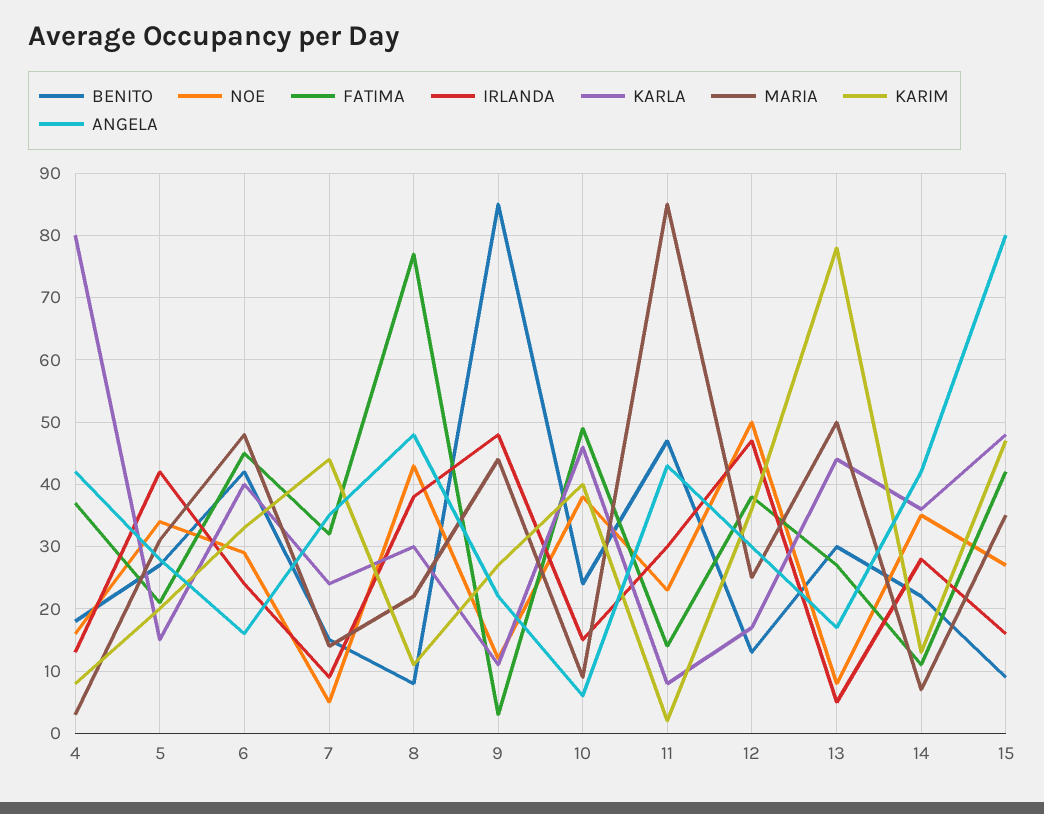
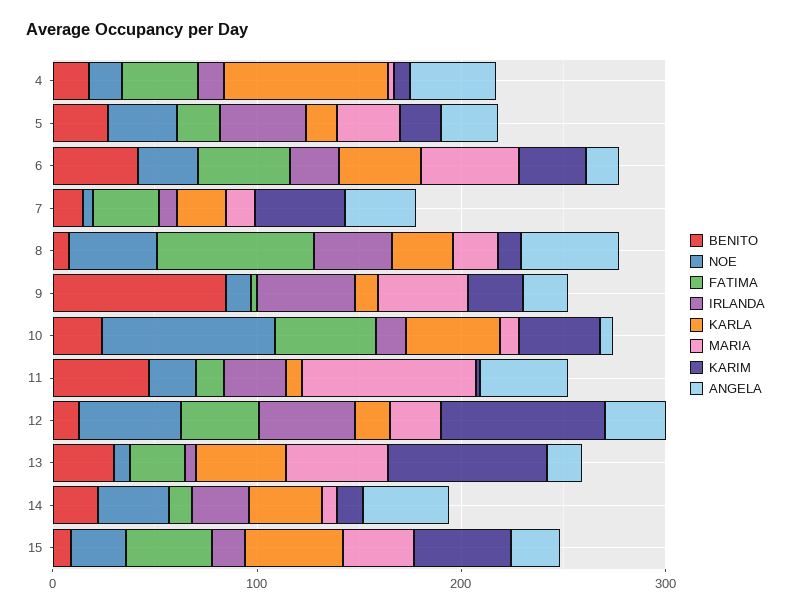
  {
    "BENITO": {
      "4": 18,
      "5": 27,
      "6": 42,
      "7": 15,
      "8": 8,
      "9": 85,
      "10": 24,
      "11": 47,
      "12": 13,
      "13": 30,
      "14": 22,
      "15": 9
    },
    "NOE": {
      "4": 16,
      "5": 34,
      "6": 29,
      "7": 5,
      "8": 43,
      "9": 12,
-     "10": 38,
+     "10": 80,
      "11": 23,
      "12": 50,
      "13": 8,
      "14": 35,
      "15": 27
    },
    "FATIMA": {
      "4": 37,
      "5": 21,
      "6": 45,
      "7": 32,
      "8": 77,
      "9": 3,
      "10": 49,
      "11": 14,
      "12": 38,
      "13": 27,
      "14": 11,
      "15": 42
    },
    "IRLANDA": {
      "4": 13,
      "5": 42,
      "6": 24,
      "7": 9,
      "8": 38,
      "9": 48,
      "10": 15,
      "11": 30,
      "12": 47,
      "13": 5,
      "14": 28,
      "15": 16
    },
    "KARLA": {
      "4": 80,
      "5": 15,
      "6": 40,
      "7": 24,
      "8": 30,
      "9": 11,
      "10": 46,
      "11": 8,
      "12": 17,
      "13": 44,
      "14": 36,
      "15": 48
    },
    "MARIA": {
      "4": 3,
      "5": 31,
      "6": 48,
      "7": 14,
      "8": 22,
      "9": 44,
      "10": 9,
      "11": 85,
      "12": 25,
      "13": 50,
      "14": 7,
      "15": 35
    },
    "KARIM": {
      "4": 8,
      "5": 20,
      "6": 33,
      "7": 44,
      "8": 11,
      "9": 27,
      "10": 40,
      "11": 2,
-     "12": 36,
+     "12": 80,
      "13": 78,
      "14": 13,
      "15": 47
    },
    "ANGELA": {
      "4": 42,
      "5": 28,
      "6": 16,
      "7": 35,
      "8": 48,
      "9": 22,
      "10": 6,
      "11": 43,
      "12": 30,
      "13": 17,
      "14": 42,
-     "15": 80
+     "15": 20
    }
  }

